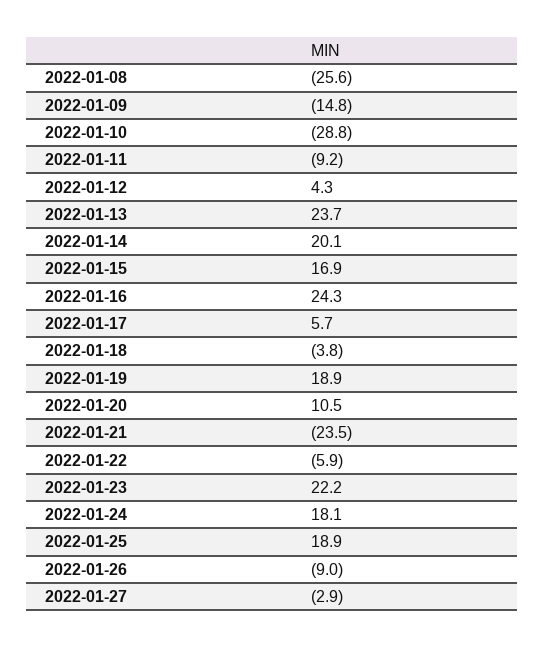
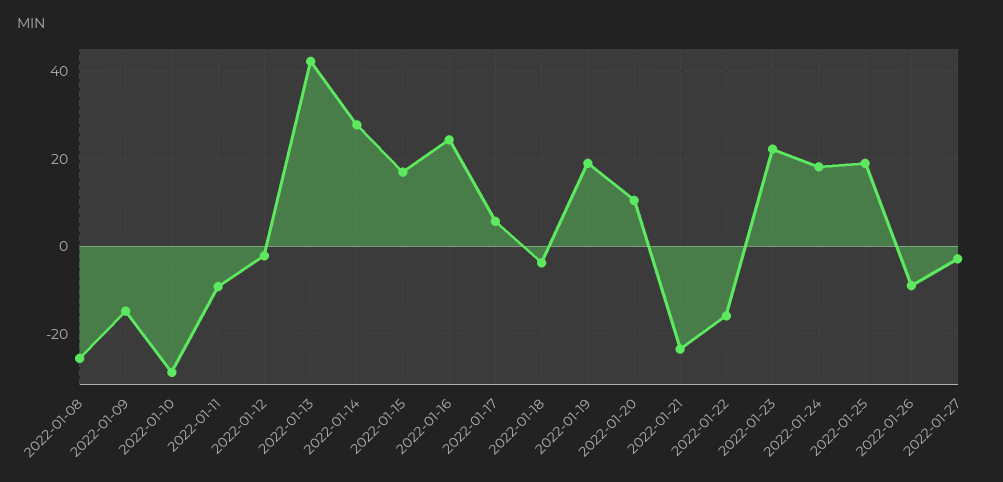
  {
    "2022-01-08": -25.6,
    "2022-01-09": -14.8,
    "2022-01-10": -28.8,
    "2022-01-11": -9.2,
-   "2022-01-12": 4.3,
+   "2022-01-12": -2,
-   "2022-01-13": 23.7,
+   "2022-01-13": 42,
-   "2022-01-14": 20.1,
+   "2022-01-14": 28,
    "2022-01-15": 16.9,
    "2022-01-16": 24.3,
    "2022-01-17": 5.7,
    "2022-01-18": -3.8,
    "2022-01-19": 18.9,
    "2022-01-20": 10.5,
    "2022-01-21": -23.5,
-   "2022-01-22": -5.9,
+   "2022-01-22": -16,
    "2022-01-23": 22.2,
    "2022-01-24": 18.1,
    "2022-01-25": 18.9,
    "2022-01-26": -9,
    "2022-01-27": -2.9
  }

